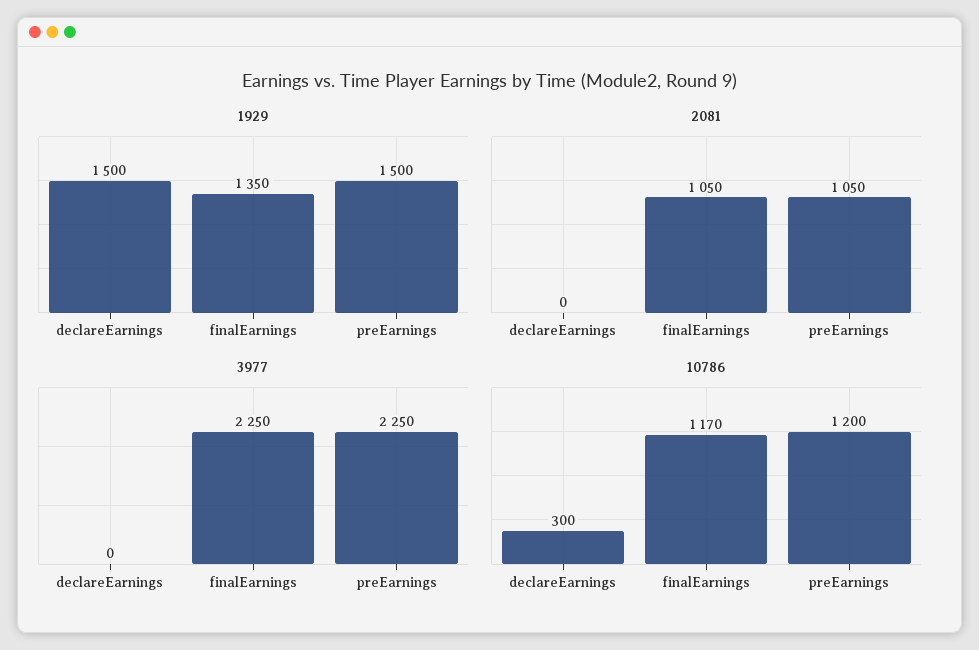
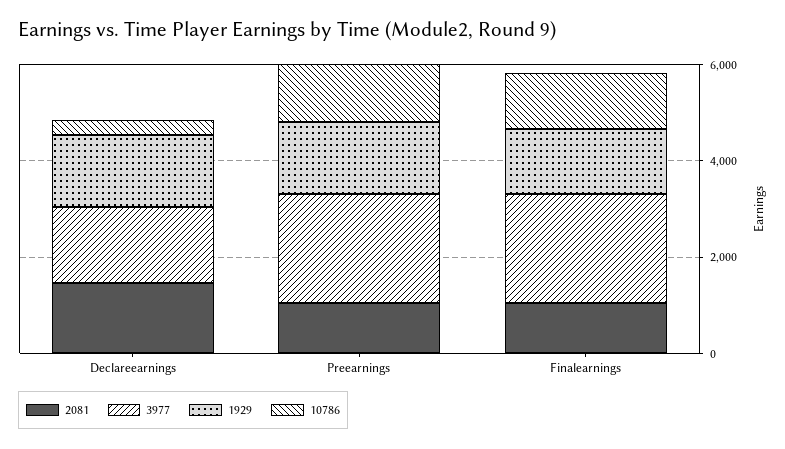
  {
    "1929": {
      "declareEarnings": 1500,
      "finalEarnings": 1350,
      "preEarnings": 1500
    },
    "2081": {
-     "declareEarnings": 0,
+     "declareEarnings": 1500,
      "finalEarnings": 1050,
      "preEarnings": 1050
    },
    "3977": {
-     "declareEarnings": 0,
+     "declareEarnings": 1500,
      "finalEarnings": 2250,
      "preEarnings": 2250
    },
    "10786": {
      "declareEarnings": 300,
      "finalEarnings": 1170,
      "preEarnings": 1200
    }
  }

